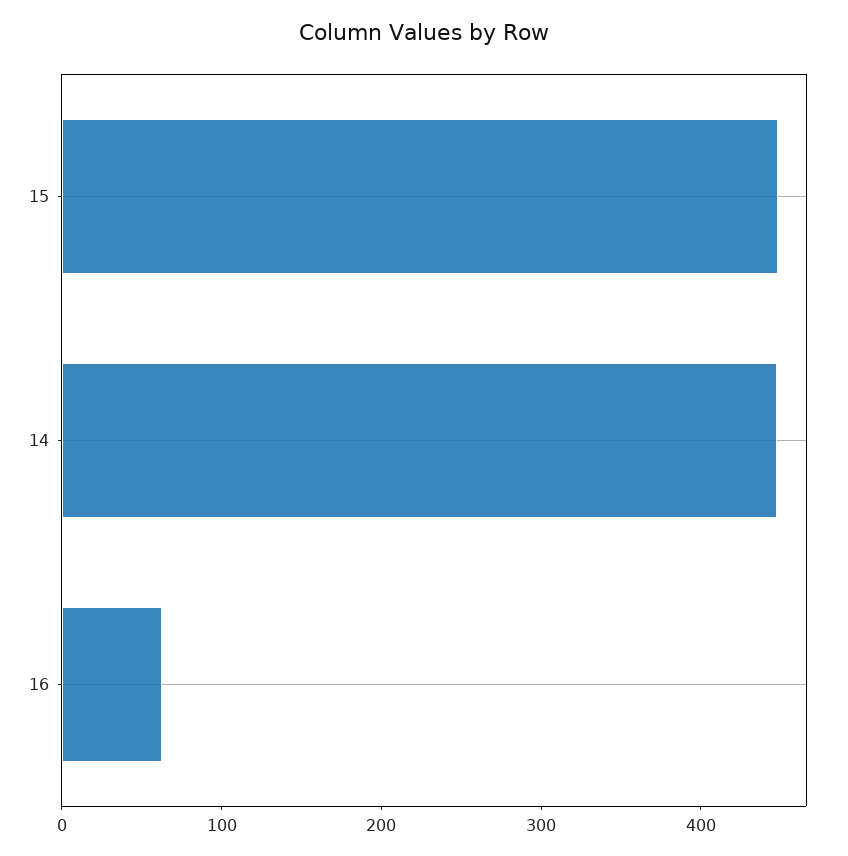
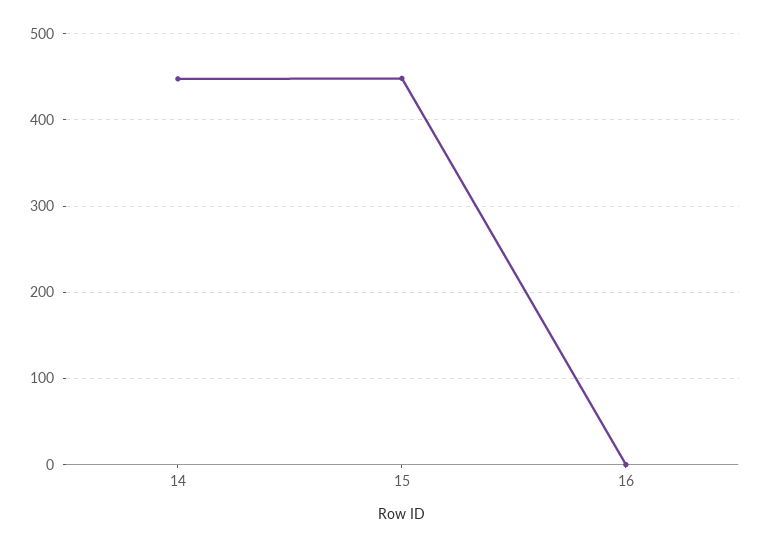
  {
    "15": 450,
    "14": 450,
-   "16": 60
+   "16": 0
  }

